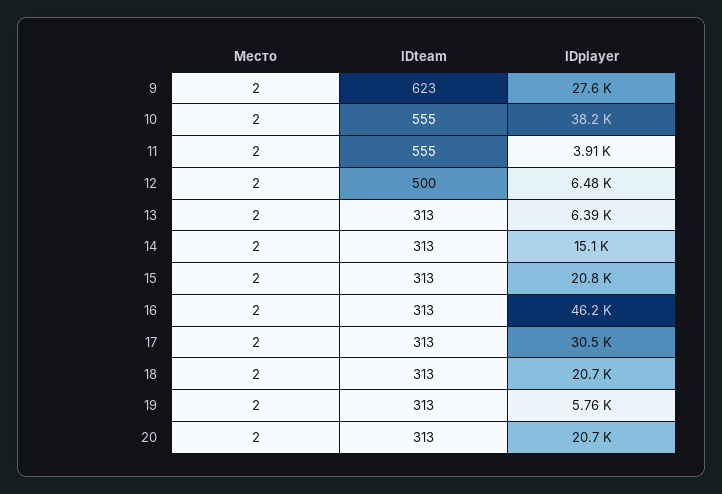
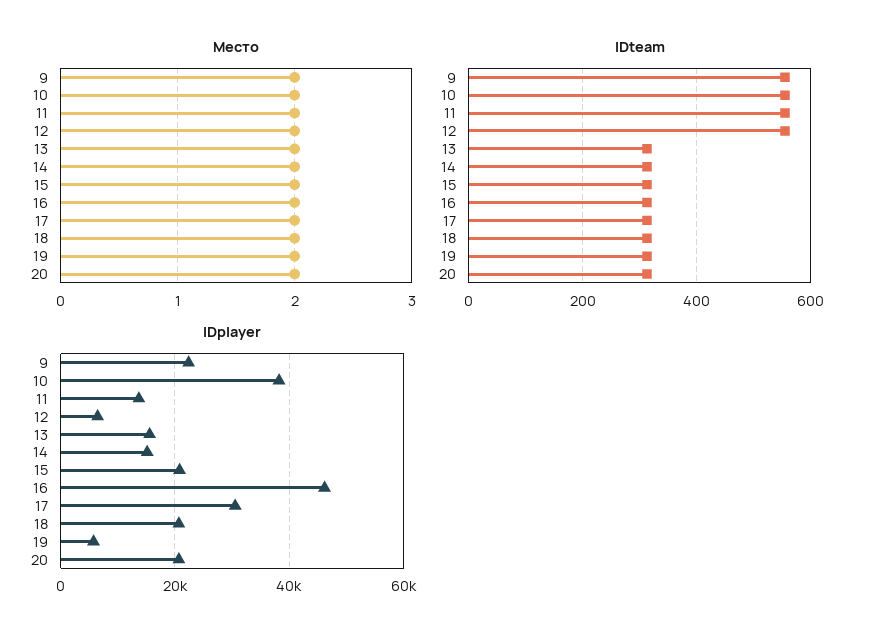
  {
    "Место": {
      "9": 2,
      "10": 2,
      "11": 2,
      "12": 2,
      "13": 2,
      "14": 2,
      "15": 2,
      "16": 2,
      "17": 2,
      "18": 2,
      "19": 2,
      "20": 2
    },
    "IDteam": {
-     "9": 623,
+     "9": 560,
      "10": 555,
      "11": 555,
-     "12": 500,
+     "12": 560,
      "13": 313,
      "14": 313,
      "15": 313,
      "16": 313,
      "17": 313,
      "18": 313,
      "19": 313,
      "20": 313
    },
    "IDplayer": {
-     "9": 27600,
+     "9": 22000,
      "10": 38200,
-     "11": 3910,
+     "11": 14000,
      "12": 6480,
-     "13": 6390,
+     "13": 16000,
      "14": 15100,
      "15": 20800,
      "16": 46200,
      "17": 30500,
      "18": 20700,
      "19": 5760,
      "20": 20700
    }
  }

